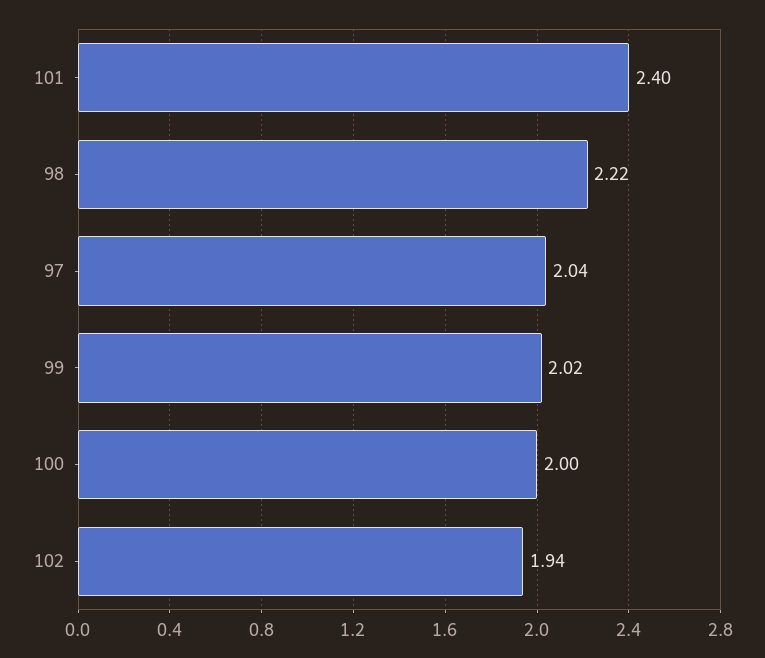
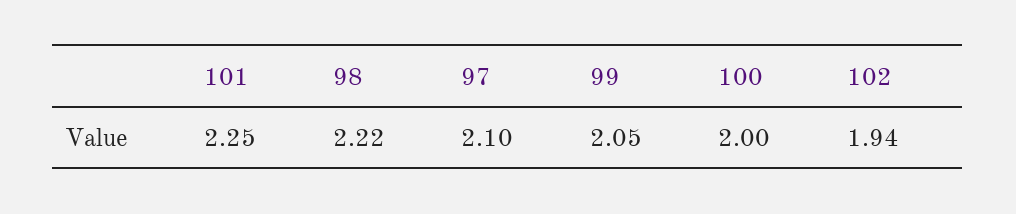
  {
-   "101": 2.4,
+   "101": 2.25,
    "98": 2.22,
-   "97": 2.04,
+   "97": 2.1,
-   "99": 2.02,
+   "99": 2.05,
    "100": 2,
    "102": 1.94
  }

